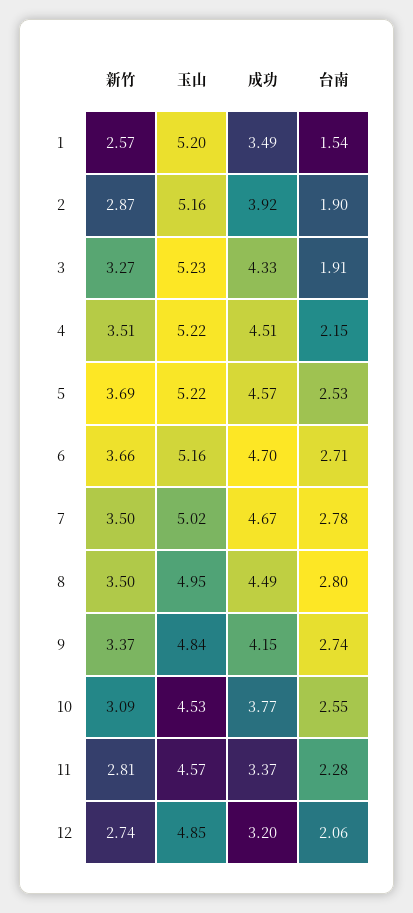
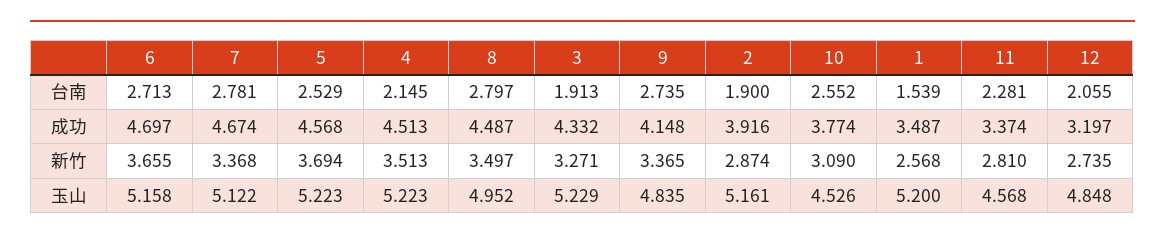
  {
    "新竹": {
      "1": 2.568,
      "2": 2.874,
      "3": 3.271,
      "4": 3.513,
      "5": 3.694,
      "6": 3.655,
-     "7": 3.5,
+     "7": 3.368,
      "8": 3.497,
      "9": 3.365,
      "10": 3.09,
      "11": 2.81,
      "12": 2.735
    },
    "玉山": {
      "1": 5.2,
      "2": 5.161,
      "3": 5.229,
      "4": 5.223,
      "5": 5.223,
      "6": 5.158,
-     "7": 5.02,
+     "7": 5.122,
      "8": 4.952,
      "9": 4.835,
      "10": 4.526,
      "11": 4.568,
      "12": 4.848
    },
    "成功": {
      "1": 3.487,
      "2": 3.916,
      "3": 4.332,
      "4": 4.513,
      "5": 4.568,
      "6": 4.697,
      "7": 4.674,
      "8": 4.487,
      "9": 4.148,
      "10": 3.774,
      "11": 3.374,
      "12": 3.197
    },
    "台南": {
      "1": 1.539,
      "2": 1.9,
      "3": 1.913,
      "4": 2.145,
      "5": 2.529,
      "6": 2.713,
      "7": 2.781,
      "8": 2.797,
      "9": 2.735,
      "10": 2.552,
      "11": 2.281,
      "12": 2.055
    }
  }

